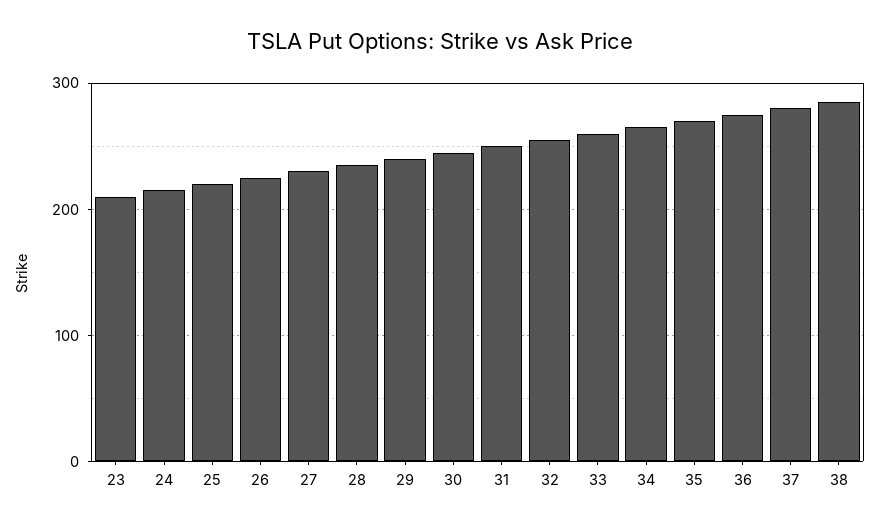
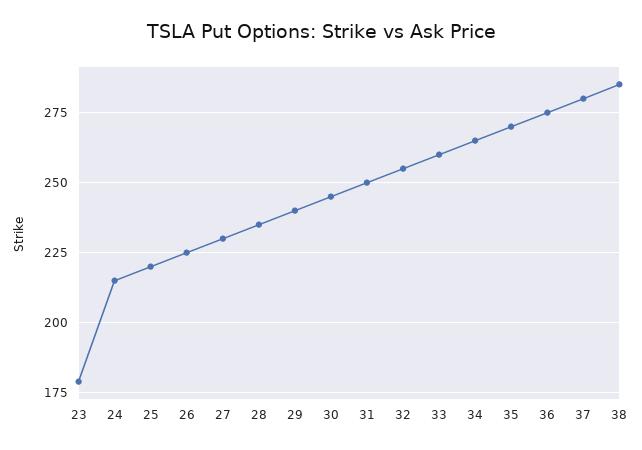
  {
-   "23": 210,
+   "23": 180,
    "24": 215,
    "25": 220,
    "26": 225,
    "27": 230,
    "28": 235,
    "29": 240,
    "30": 245,
    "31": 250,
    "32": 255,
    "33": 260,
    "34": 265,
    "35": 270,
    "36": 275,
    "37": 280,
    "38": 285
  }

